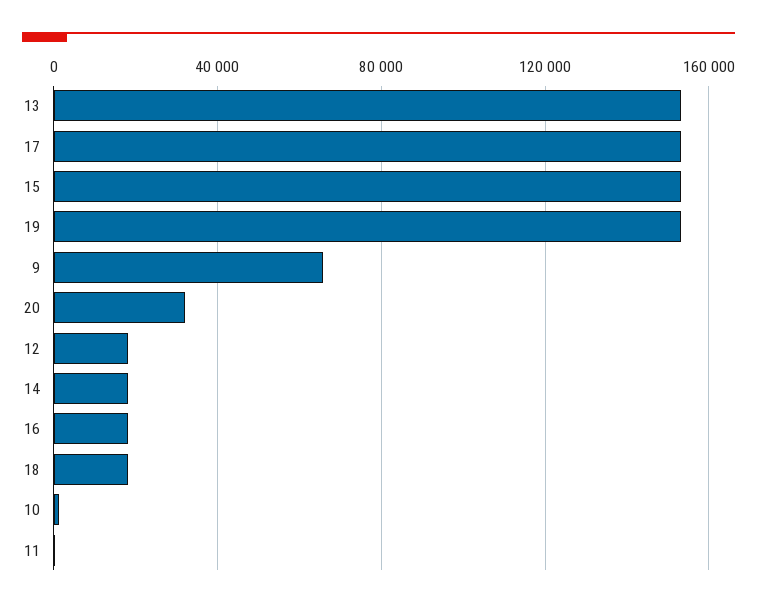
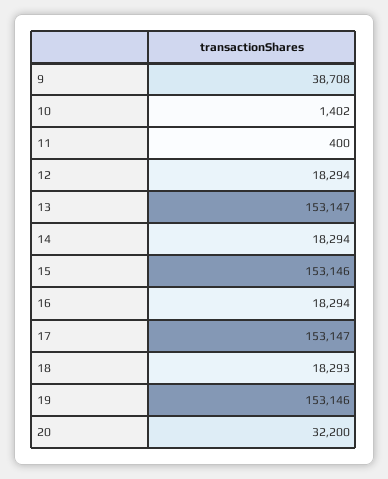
  {
    "13": 153147,
    "17": 153147,
    "15": 153146,
    "19": 153146,
-   "9": 65000,
+   "9": 38708,
    "20": 32200,
    "12": 18294,
    "14": 18294,
    "16": 18294,
    "18": 18293,
    "10": 1402,
    "11": 400
  }

